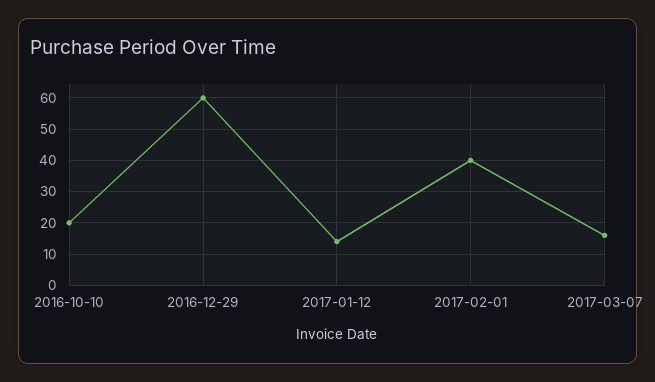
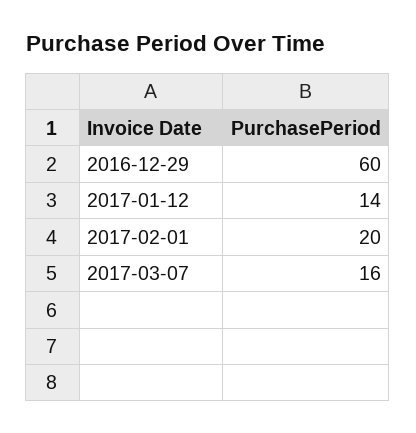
  {
-   "2016-10-10": 20,
    "2016-12-29": 60,
    "2017-01-12": 14,
-   "2017-02-01": 40,
+   "2017-02-01": 20,
    "2017-03-07": 16
  }

